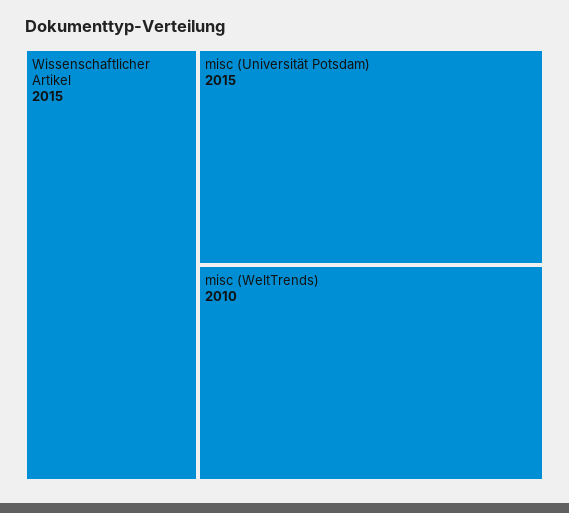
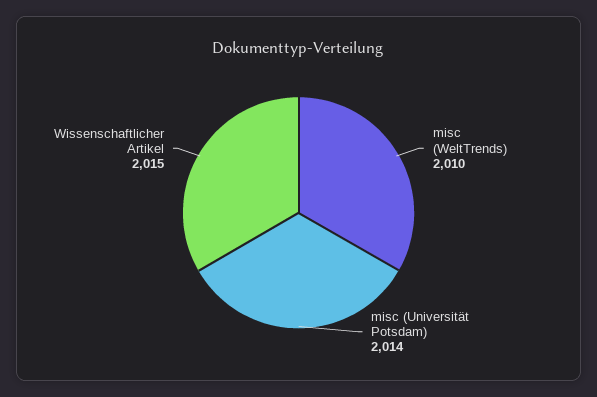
  {
    "Wissenschaftlicher Artikel": 2015,
-   "misc (Universität Potsdam)": 2015,
+   "misc (Universität Potsdam)": 2014,
    "misc (WeltTrends)": 2010
  }

